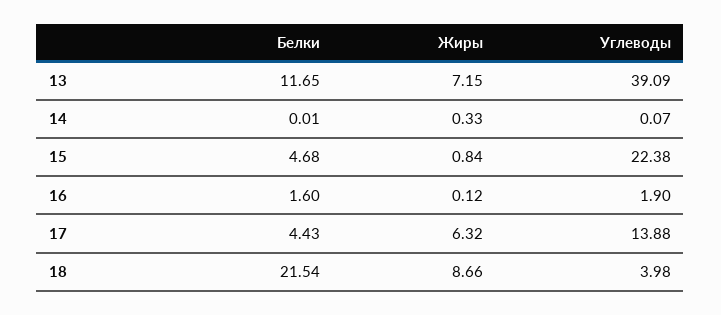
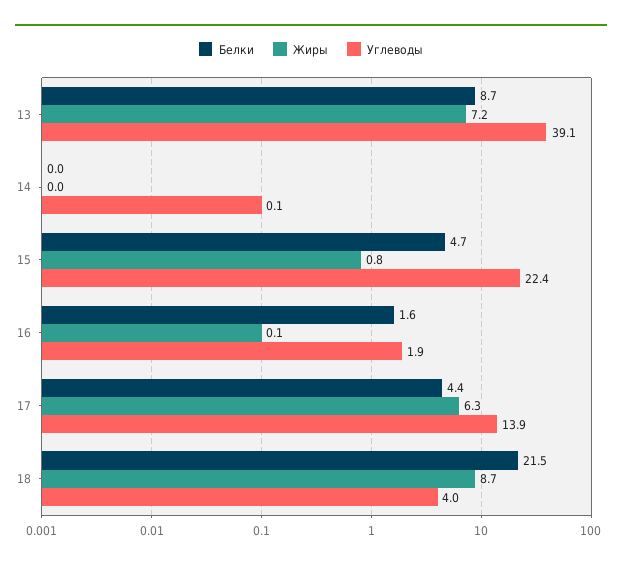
  {
    "Белки": {
-     "13": 11.65,
+     "13": 8.7,
      "14": 0.01,
      "15": 4.68,
      "16": 1.6,
      "17": 4.43,
      "18": 21.54
    },
    "Жиры": {
      "13": 7.15,
-     "14": 0.33,
+     "14": 0,
      "15": 0.84,
      "16": 0.12,
      "17": 6.32,
      "18": 8.66
    },
    "Углеводы": {
      "13": 39.09,
      "14": 0.07,
      "15": 22.38,
      "16": 1.9,
      "17": 13.88,
      "18": 3.98
    }
  }

